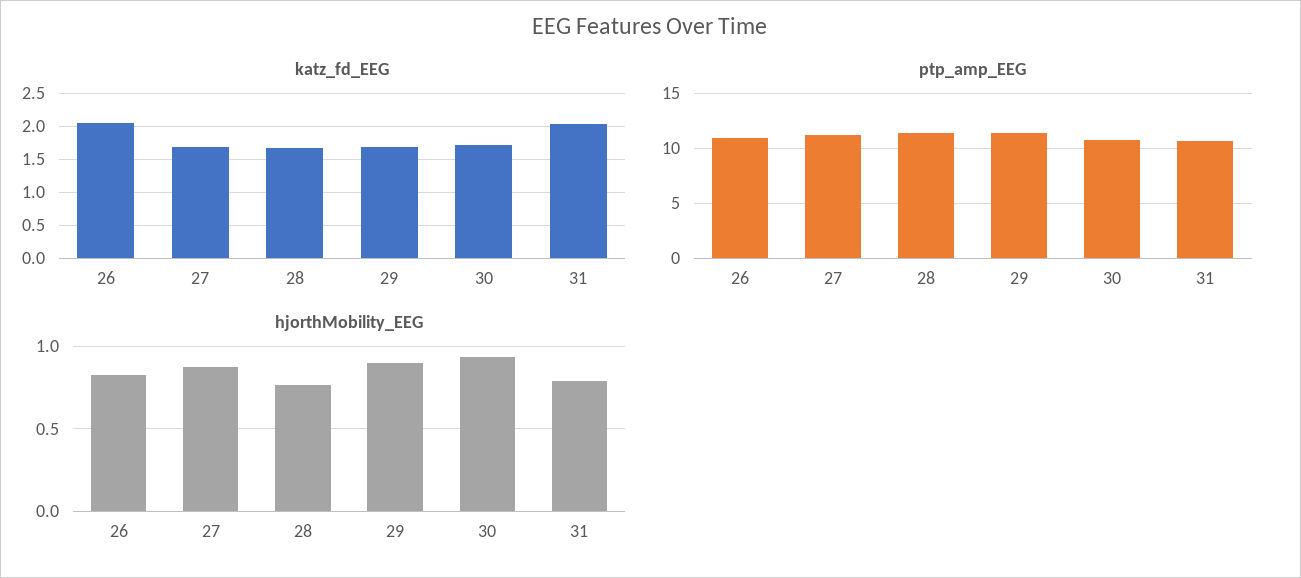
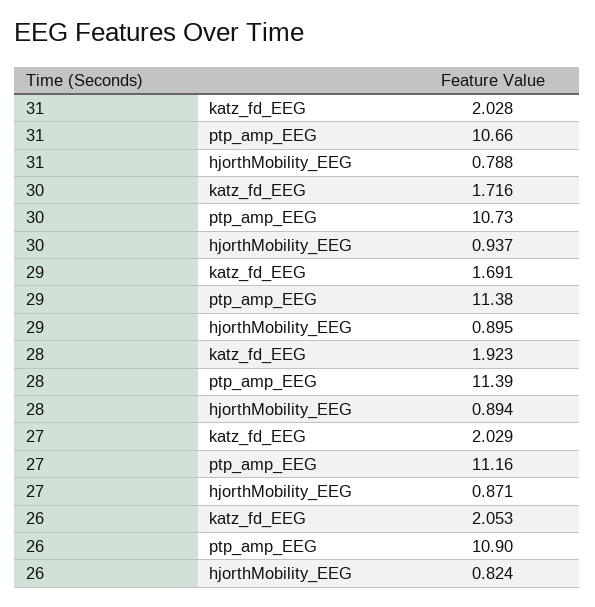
  {
    "katz_fd_EEG": {
      "26": 2.053,
-     "27": 1.7,
+     "27": 2.029,
-     "28": 1.7,
+     "28": 1.923,
      "29": 1.691,
      "30": 1.716,
      "31": 2.028
    },
    "ptp_amp_EEG": {
      "26": 10.9,
      "27": 11.16,
      "28": 11.39,
      "29": 11.38,
      "30": 10.73,
      "31": 10.66
    },
    "hjorthMobility_EEG": {
      "26": 0.824,
      "27": 0.871,
-     "28": 0.75,
+     "28": 0.894,
      "29": 0.895,
      "30": 0.937,
      "31": 0.788
    }
  }

